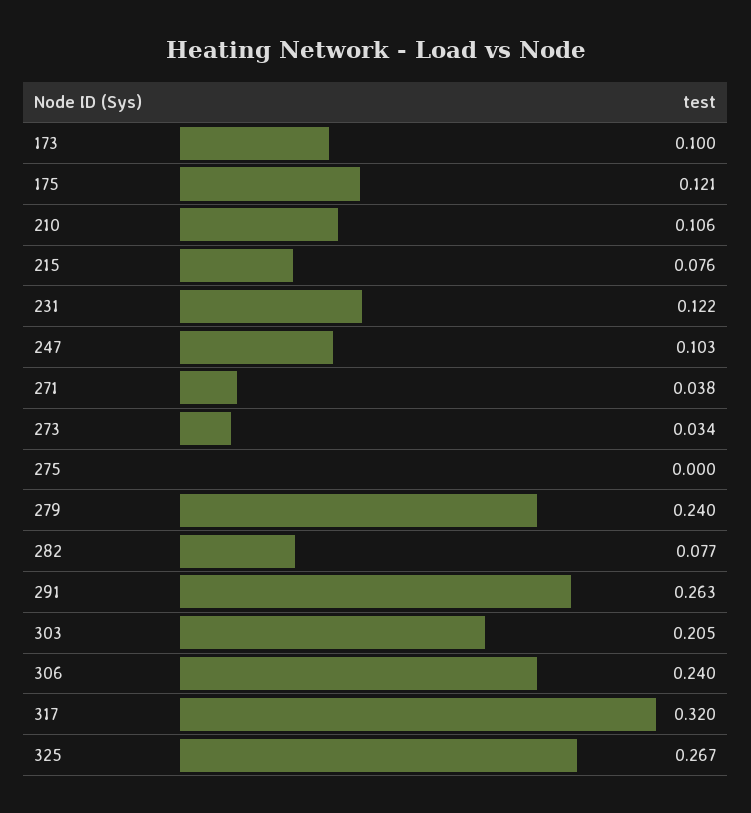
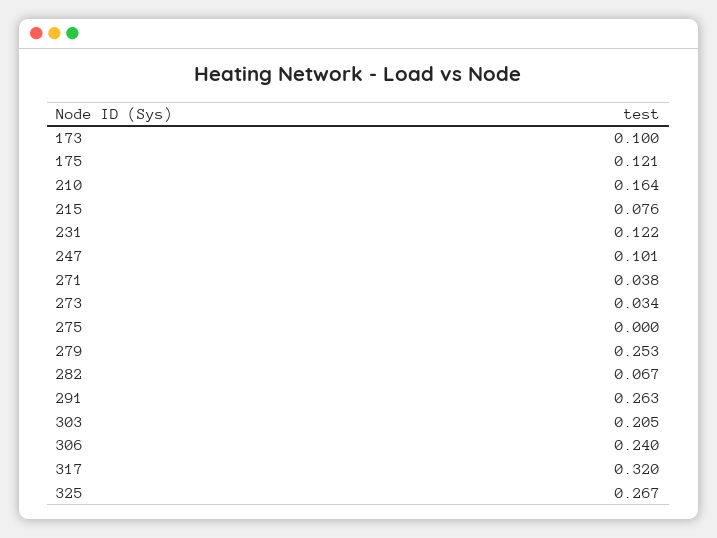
  {
    "173": 0.1,
    "175": 0.121,
-   "210": 0.106,
+   "210": 0.164,
    "215": 0.076,
    "231": 0.122,
-   "247": 0.103,
+   "247": 0.101,
    "271": 0.038,
    "273": 0.034,
    "275": 0,
-   "279": 0.24,
+   "279": 0.253,
-   "282": 0.077,
+   "282": 0.067,
    "291": 0.263,
    "303": 0.205,
    "306": 0.24,
    "317": 0.32,
    "325": 0.267
  }

